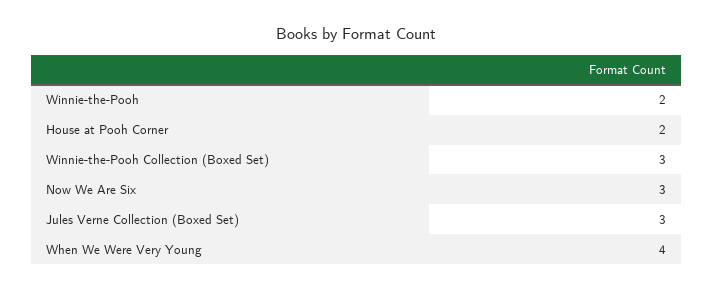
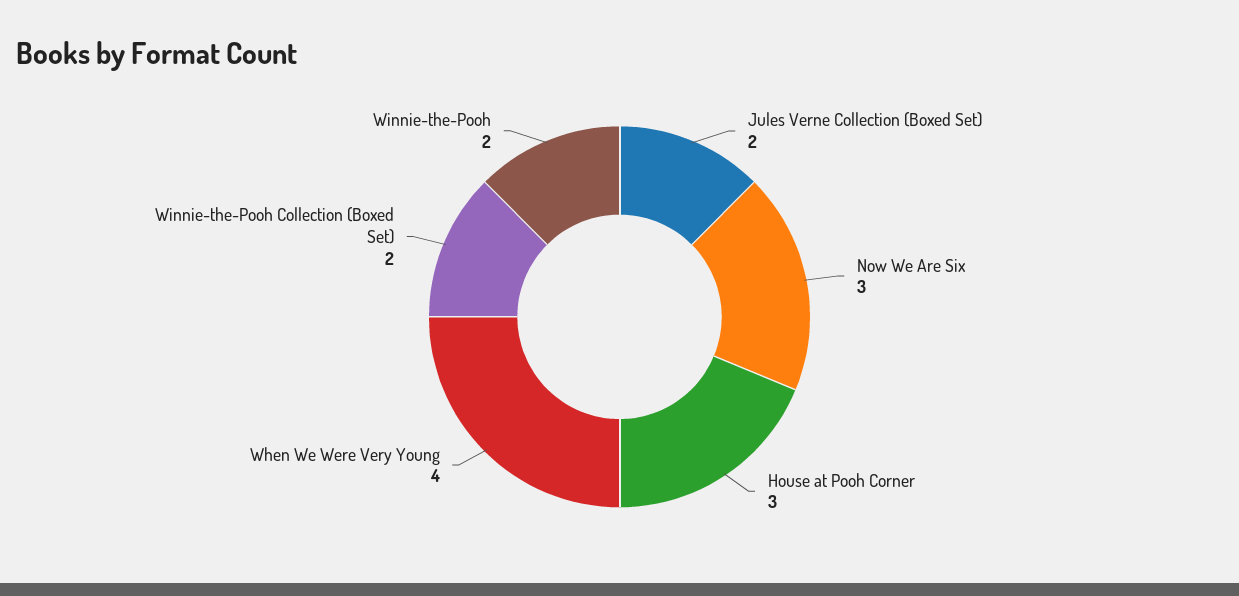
  {
    "Winnie-the-Pooh": 2,
-   "House at Pooh Corner": 2,
+   "House at Pooh Corner": 3,
-   "Winnie-the-Pooh Collection (Boxed Set)": 3,
+   "Winnie-the-Pooh Collection (Boxed Set)": 2,
    "Now We Are Six": 3,
-   "Jules Verne Collection (Boxed Set)": 3,
+   "Jules Verne Collection (Boxed Set)": 2,
    "When We Were Very Young": 4
  }

